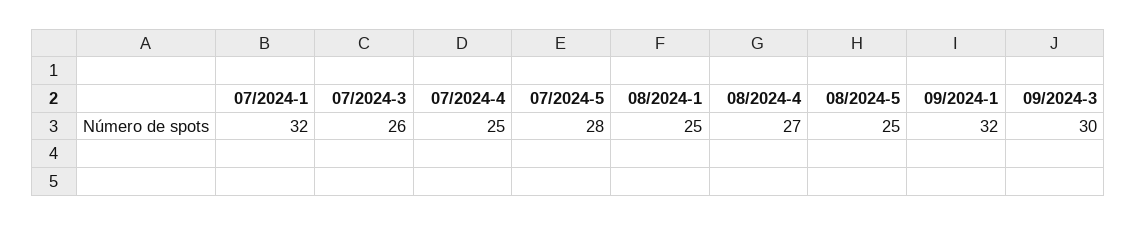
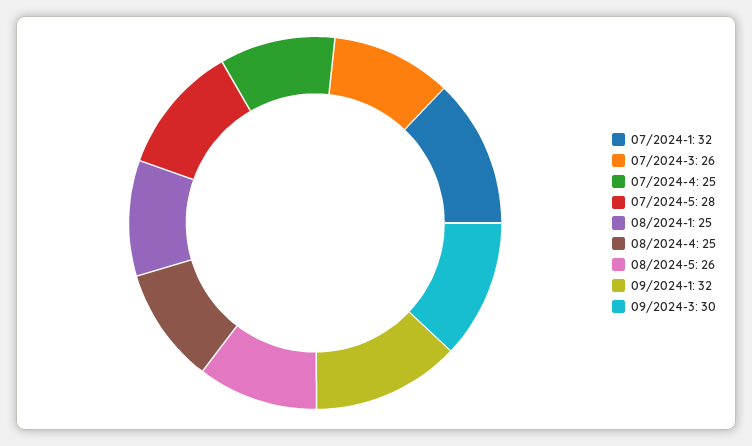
  {
    "07/2024-1": 32,
    "07/2024-3": 26,
    "07/2024-4": 25,
    "07/2024-5": 28,
    "08/2024-1": 25,
-   "08/2024-4": 27,
+   "08/2024-4": 25,
-   "08/2024-5": 25,
+   "08/2024-5": 26,
    "09/2024-1": 32,
    "09/2024-3": 30
  }

